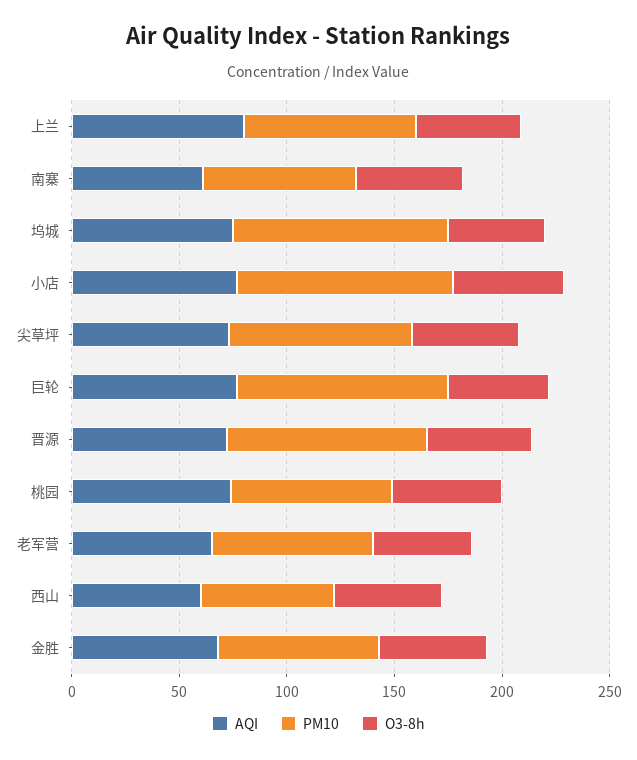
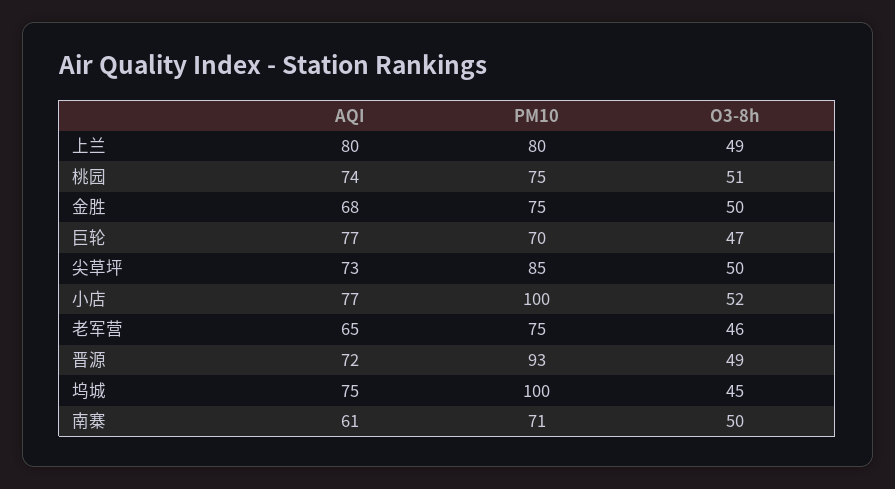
  {
    "AQI": {
      "上兰": 80,
      "南寨": 61,
      "坞城": 75,
      "小店": 77,
      "尖草坪": 73,
      "巨轮": 77,
      "晋源": 72,
      "桃园": 74,
      "老军营": 65,
-     "西山": 60,
      "金胜": 68
    },
    "PM10": {
      "上兰": 80,
      "南寨": 71,
      "坞城": 100,
      "小店": 100,
      "尖草坪": 85,
-     "巨轮": 100,
+     "巨轮": 70,
      "晋源": 93,
      "桃园": 75,
      "老军营": 75,
-     "西山": 60,
      "金胜": 75
    },
    "O3-8h": {
      "上兰": 49,
      "南寨": 50,
      "坞城": 45,
      "小店": 52,
      "尖草坪": 50,
      "巨轮": 47,
      "晋源": 49,
      "桃园": 51,
      "老军营": 46,
-     "西山": 50,
      "金胜": 50
    }
  }

